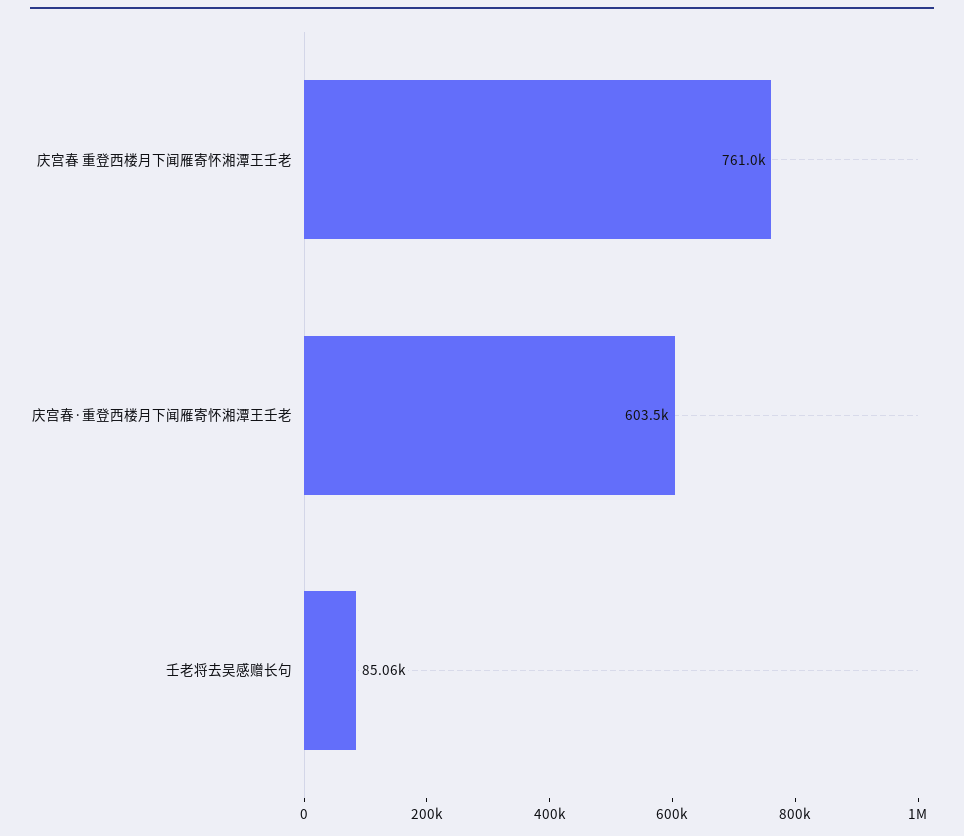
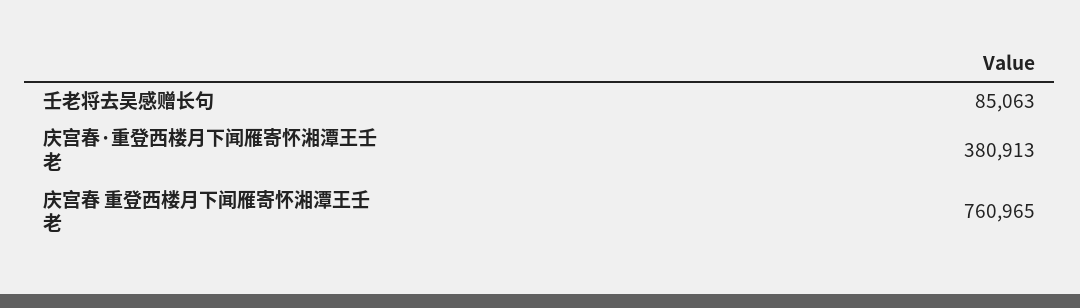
  {
    "庆宫春 重登西楼月下闻雁寄怀湘潭王壬老": 760965,
-   "庆宫春·重登西楼月下闻雁寄怀湘潭王壬老": 603500,
+   "庆宫春·重登西楼月下闻雁寄怀湘潭王壬老": 380913,
    "壬老将去吴感赠长句": 85063
  }

